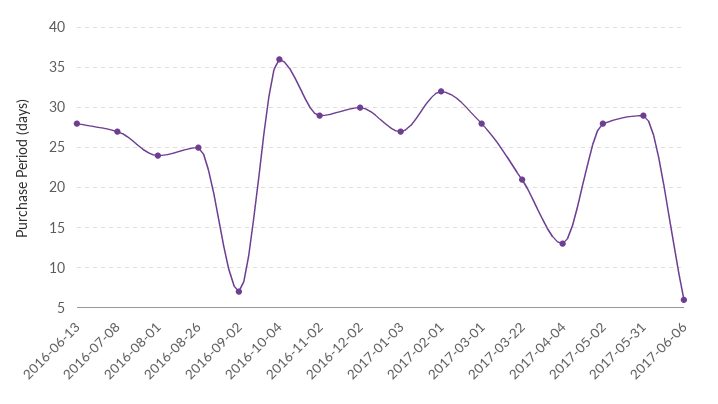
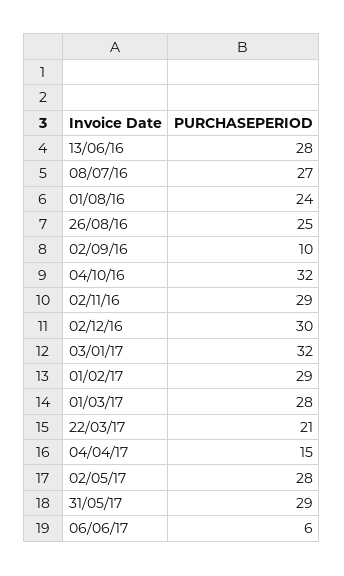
  {
    "2016-06-13": 28,
    "2016-07-08": 27,
    "2016-08-01": 24,
    "2016-08-26": 25,
-   "2016-09-02": 7,
+   "2016-09-02": 10,
-   "2016-10-04": 36,
+   "2016-10-04": 32,
    "2016-11-02": 29,
    "2016-12-02": 30,
-   "2017-01-03": 27,
+   "2017-01-03": 32,
-   "2017-02-01": 32,
+   "2017-02-01": 29,
    "2017-03-01": 28,
    "2017-03-22": 21,
-   "2017-04-04": 13,
+   "2017-04-04": 15,
    "2017-05-02": 28,
    "2017-05-31": 29,
    "2017-06-06": 6
  }

